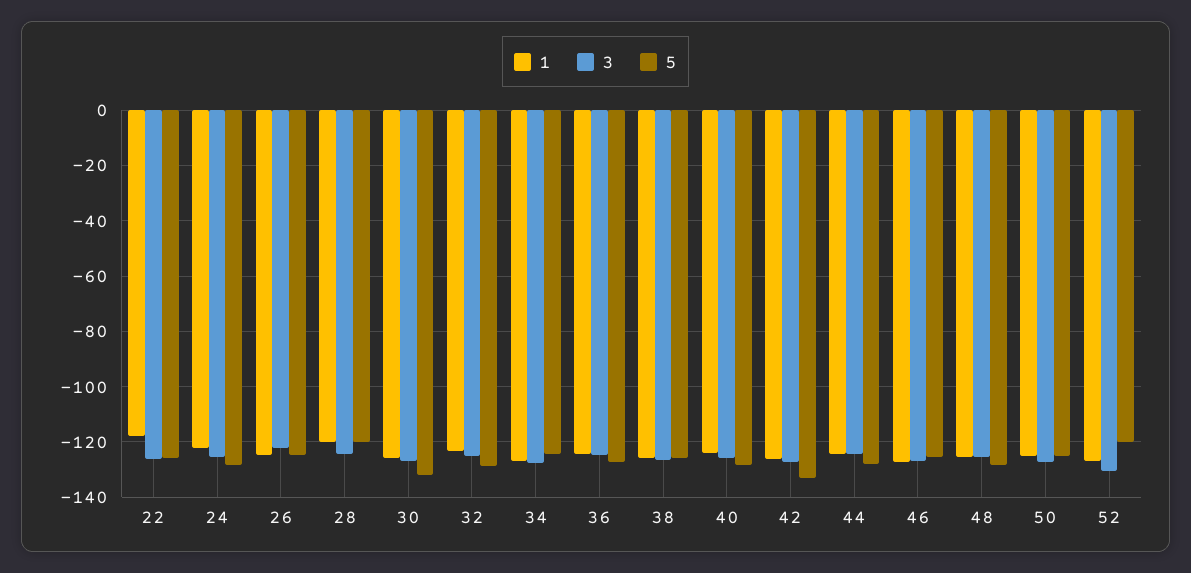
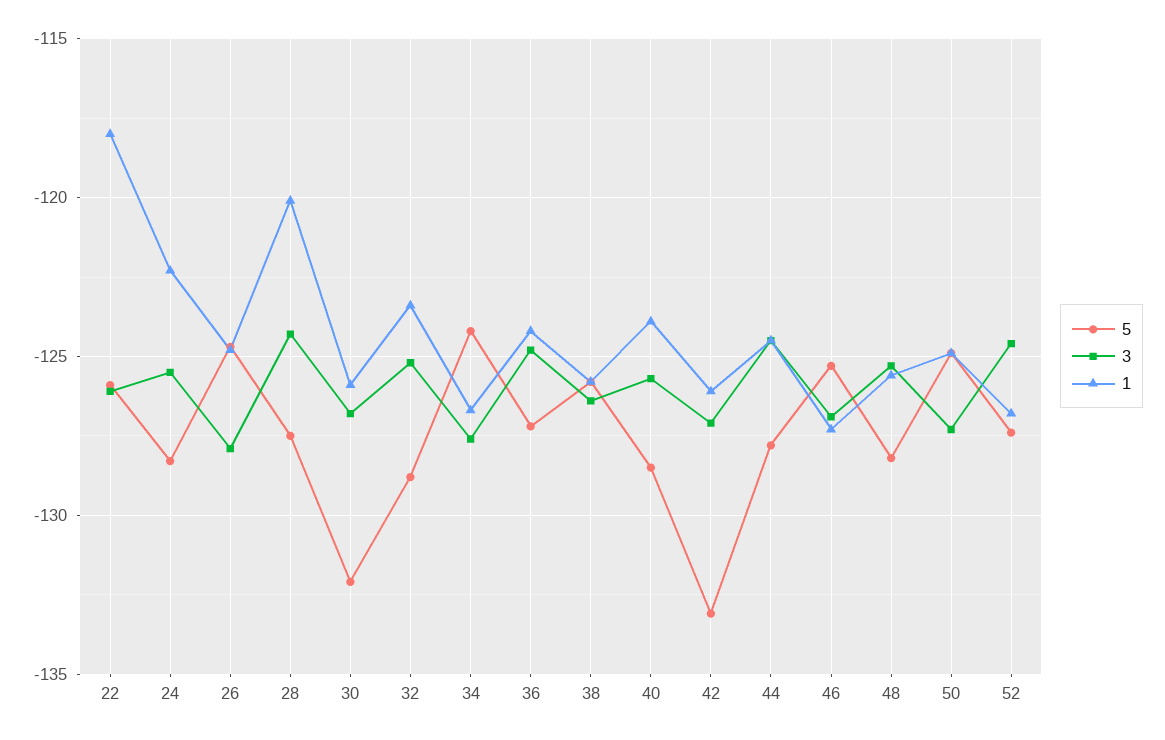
  {
    "1": {
      "22": -118,
      "24": -122.5,
      "26": -125,
      "28": -120,
      "30": -126,
      "32": -123.5,
      "34": -126.5,
      "36": -124,
      "38": -126,
      "40": -124,
      "42": -126,
      "44": -124.5,
      "46": -127.5,
      "48": -125.5,
      "50": -125,
      "52": -127
    },
    "3": {
      "22": -126,
      "24": -125.5,
-     "26": -122.5,
+     "26": -128,
      "28": -124.5,
      "30": -127,
      "32": -125,
      "34": -127.5,
      "36": -125,
      "38": -126.5,
      "40": -125.5,
      "42": -127,
      "44": -124.5,
      "46": -127,
      "48": -125.5,
      "50": -127.5,
-     "52": -130
+     "52": -124.5
    },
    "5": {
      "22": -126,
      "24": -128.5,
      "26": -124.5,
-     "28": -120,
+     "28": -127.5,
      "30": -132,
      "32": -129,
      "34": -124,
      "36": -127,
      "38": -126,
      "40": -128.5,
      "42": -133,
      "44": -128,
      "46": -125.5,
      "48": -128,
      "50": -125,
-     "52": -120
+     "52": -127.5
    }
  }

